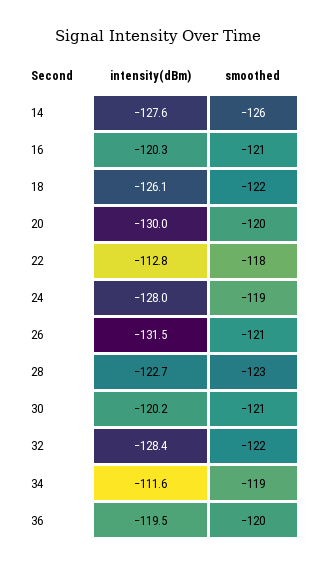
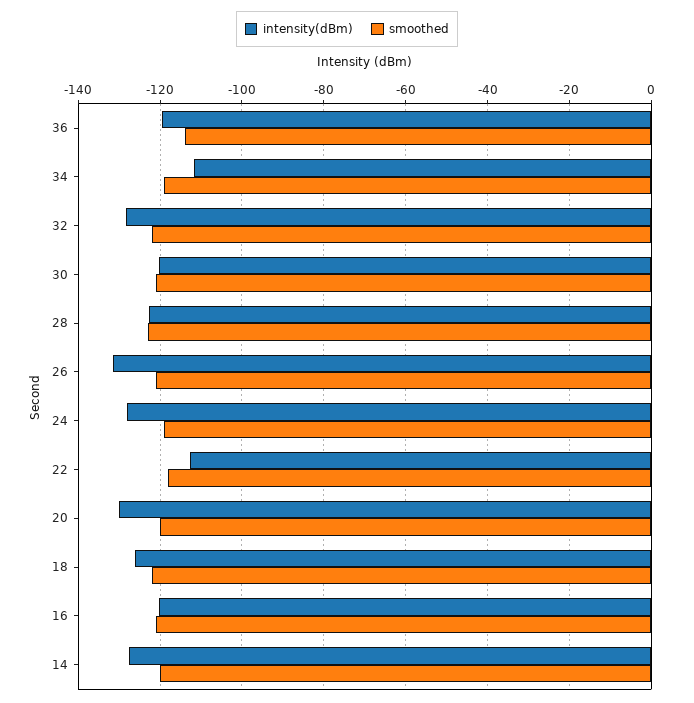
  {
    "intensity(dBm)": {
      "14": -127.6,
      "16": -120.3,
      "18": -126.1,
      "20": -130,
      "22": -112.8,
      "24": -128,
      "26": -131.5,
      "28": -122.7,
      "30": -120.2,
      "32": -128.4,
      "34": -111.6,
      "36": -119.5
    },
    "smoothed": {
-     "14": -126,
+     "14": -120,
      "16": -121,
      "18": -122,
      "20": -120,
      "22": -118,
      "24": -119,
      "26": -121,
      "28": -123,
      "30": -121,
      "32": -122,
      "34": -119,
-     "36": -120
+     "36": -114
    }
  }

